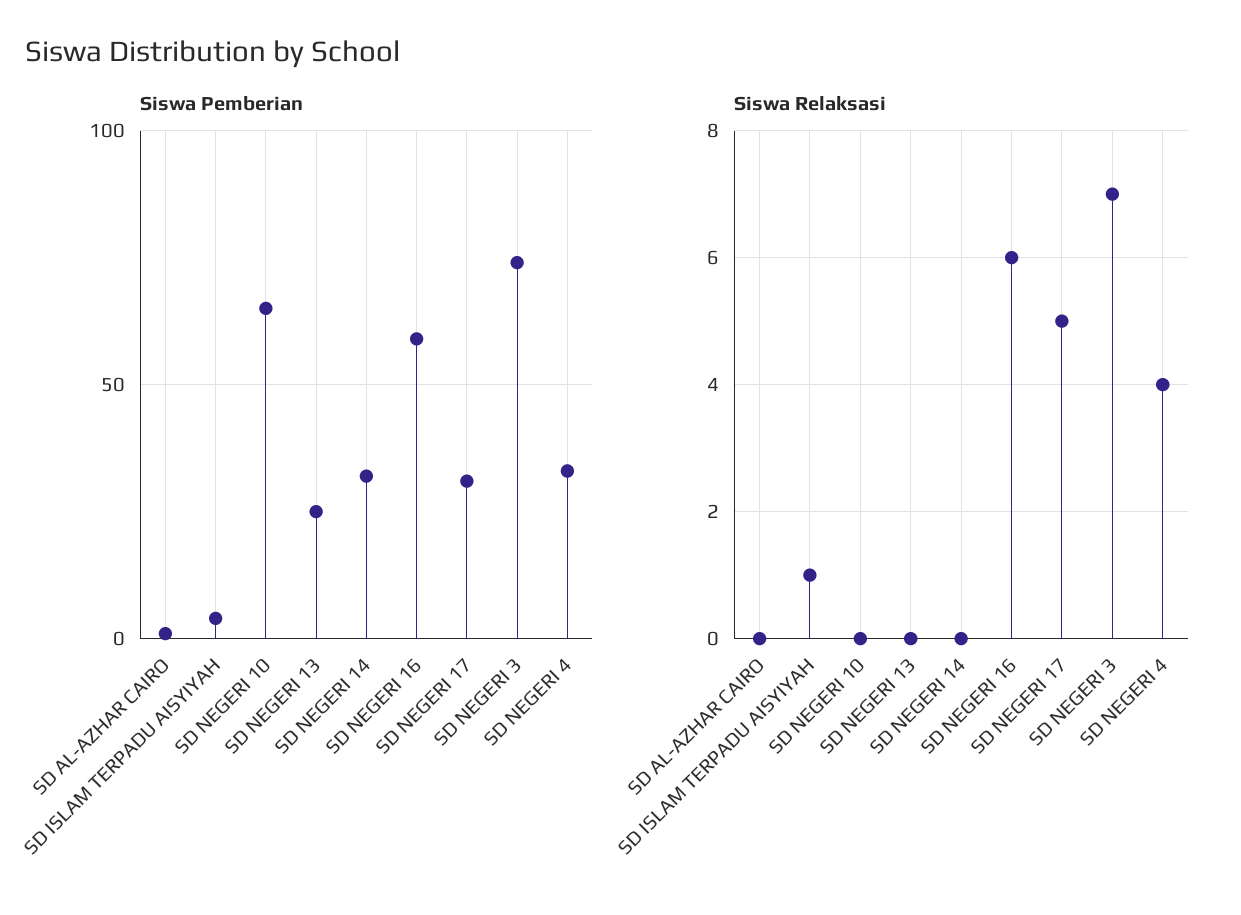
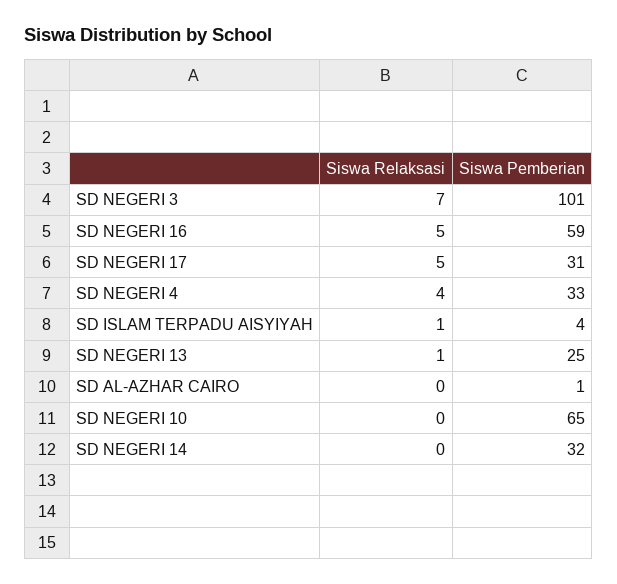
  {
    "Siswa Pemberian": {
      "SD AL-AZHAR CAIRO": 1,
      "SD ISLAM TERPADU AISYIYAH": 4,
      "SD NEGERI 10": 65,
      "SD NEGERI 13": 25,
      "SD NEGERI 14": 32,
      "SD NEGERI 16": 59,
      "SD NEGERI 17": 31,
-     "SD NEGERI 3": 75,
+     "SD NEGERI 3": 101,
      "SD NEGERI 4": 33
    },
    "Siswa Relaksasi": {
      "SD AL-AZHAR CAIRO": 0,
      "SD ISLAM TERPADU AISYIYAH": 1,
      "SD NEGERI 10": 0,
-     "SD NEGERI 13": 0,
+     "SD NEGERI 13": 1,
      "SD NEGERI 14": 0,
-     "SD NEGERI 16": 6,
+     "SD NEGERI 16": 5,
      "SD NEGERI 17": 5,
      "SD NEGERI 3": 7,
      "SD NEGERI 4": 4
    }
  }

